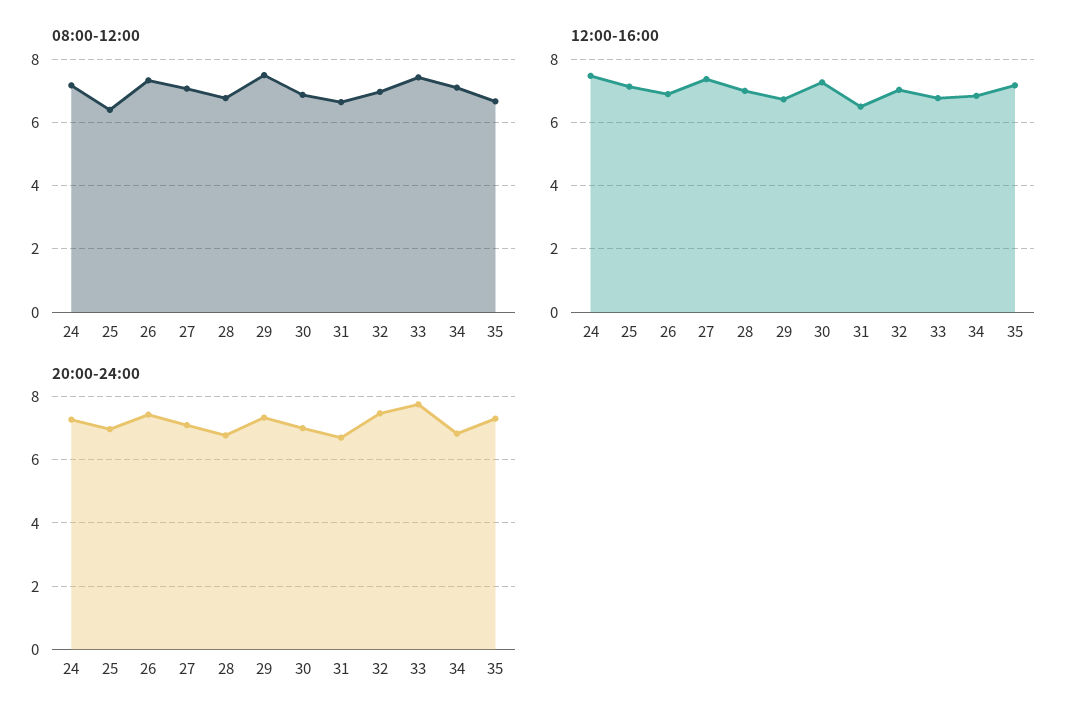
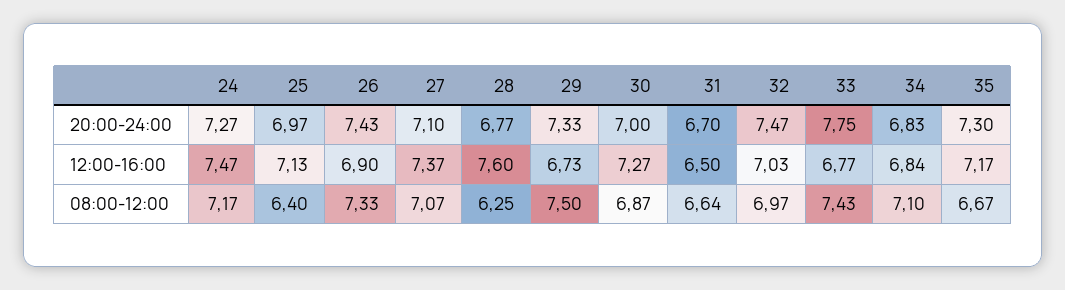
  {
    "08:00-12:00": {
      "24": 7.17,
      "25": 6.4,
      "26": 7.33,
      "27": 7.07,
-     "28": 6.8,
+     "28": 6.25,
      "29": 7.5,
      "30": 6.87,
      "31": 6.64,
      "32": 6.97,
      "33": 7.43,
      "34": 7.1,
      "35": 6.67
    },
    "12:00-16:00": {
      "24": 7.47,
      "25": 7.13,
      "26": 6.9,
      "27": 7.37,
-     "28": 7,
+     "28": 7.6,
      "29": 6.73,
      "30": 7.27,
      "31": 6.5,
      "32": 7.03,
      "33": 6.77,
      "34": 6.84,
      "35": 7.17
    },
    "20:00-24:00": {
      "24": 7.27,
      "25": 6.97,
      "26": 7.43,
      "27": 7.1,
      "28": 6.77,
      "29": 7.33,
      "30": 7,
      "31": 6.7,
      "32": 7.47,
      "33": 7.75,
      "34": 6.83,
      "35": 7.3
    }
  }

